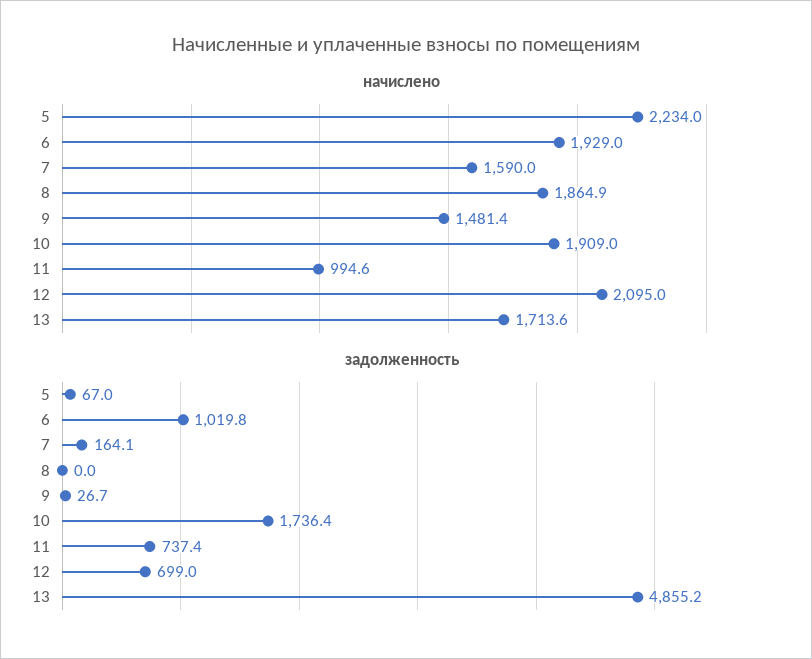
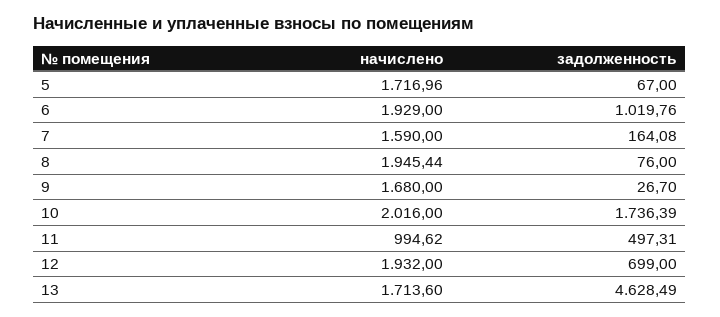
  {
    "начислено": {
-     "5": 2234,
+     "5": 1716.96,
      "6": 1929,
      "7": 1590,
-     "8": 1864.9,
+     "8": 1945.44,
-     "9": 1481.4,
+     "9": 1680,
-     "10": 1909,
+     "10": 2016,
      "11": 994.62,
-     "12": 2095,
+     "12": 1932,
      "13": 1713.6
    },
    "задолженность": {
      "5": 67,
      "6": 1019.76,
      "7": 164.08,
-     "8": 0,
+     "8": 76,
      "9": 26.7,
      "10": 1736.39,
-     "11": 737.4,
+     "11": 497.31,
      "12": 699,
-     "13": 4855.2
+     "13": 4628.49
    }
  }

